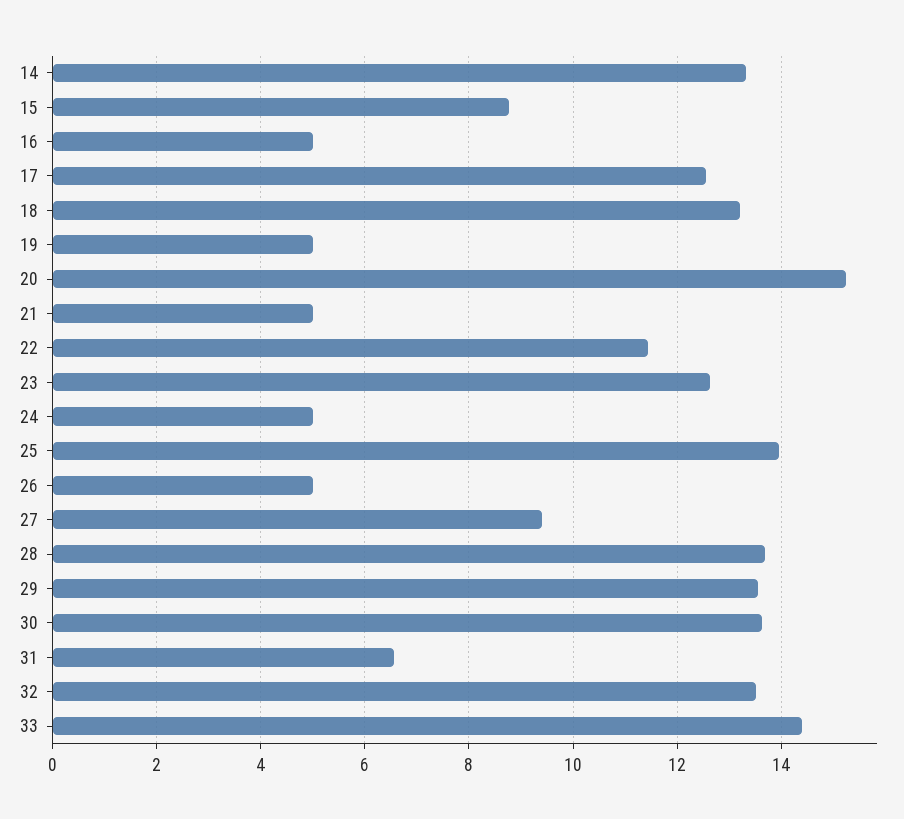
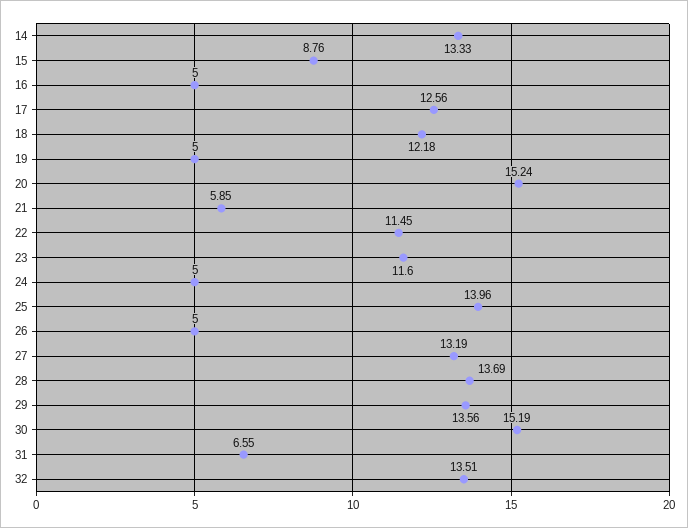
  {
    "14": 13.33,
    "15": 8.76,
    "16": 5,
    "17": 12.56,
-   "18": 13.2,
+   "18": 12.18,
    "19": 5,
    "20": 15.24,
-   "21": 5,
+   "21": 5.85,
    "22": 11.45,
-   "23": 12.6,
+   "23": 11.6,
    "24": 5,
    "25": 13.96,
    "26": 5,
-   "27": 9.4,
+   "27": 13.19,
    "28": 13.69,
    "29": 13.56,
-   "30": 13.6,
+   "30": 15.19,
    "31": 6.55,
-   "32": 13.51,
+   "32": 13.51
-   "33": 14.4
  }

